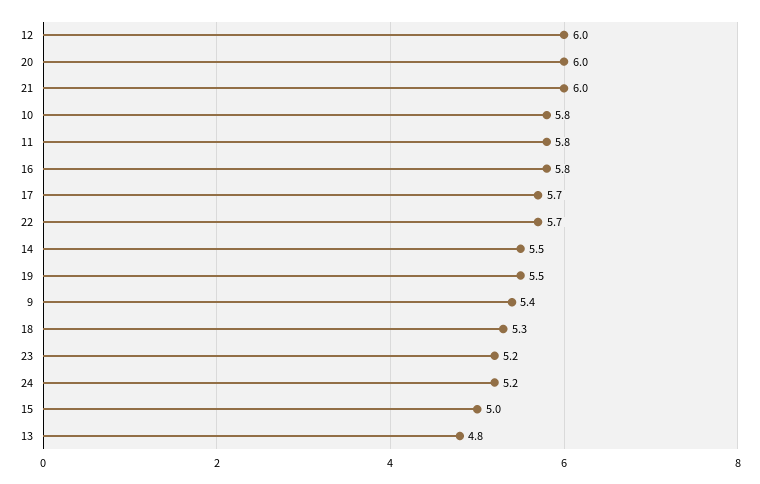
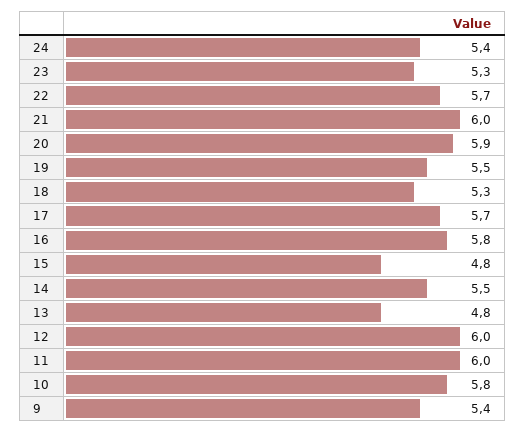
  {
    "12": 6,
-   "20": 6,
+   "20": 5.9,
    "21": 6,
    "10": 5.8,
-   "11": 5.8,
+   "11": 6,
    "16": 5.8,
    "17": 5.7,
    "22": 5.7,
    "14": 5.5,
    "19": 5.5,
    "9": 5.4,
    "18": 5.3,
-   "23": 5.2,
+   "23": 5.3,
-   "24": 5.2,
+   "24": 5.4,
-   "15": 5,
+   "15": 4.8,
    "13": 4.8
  }

